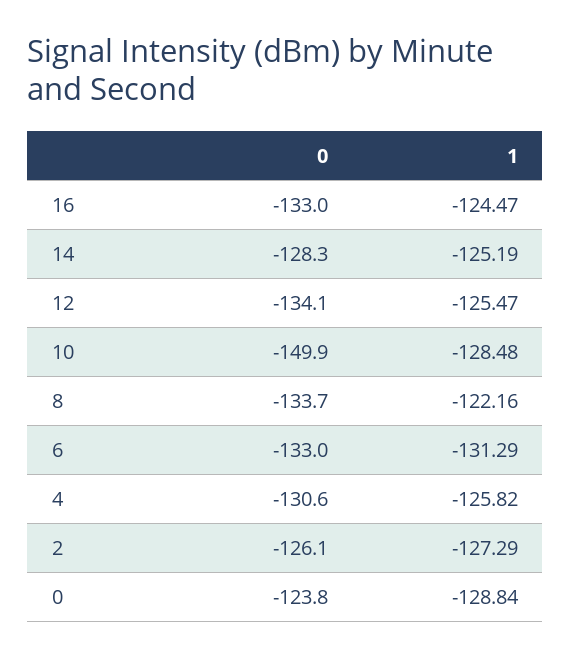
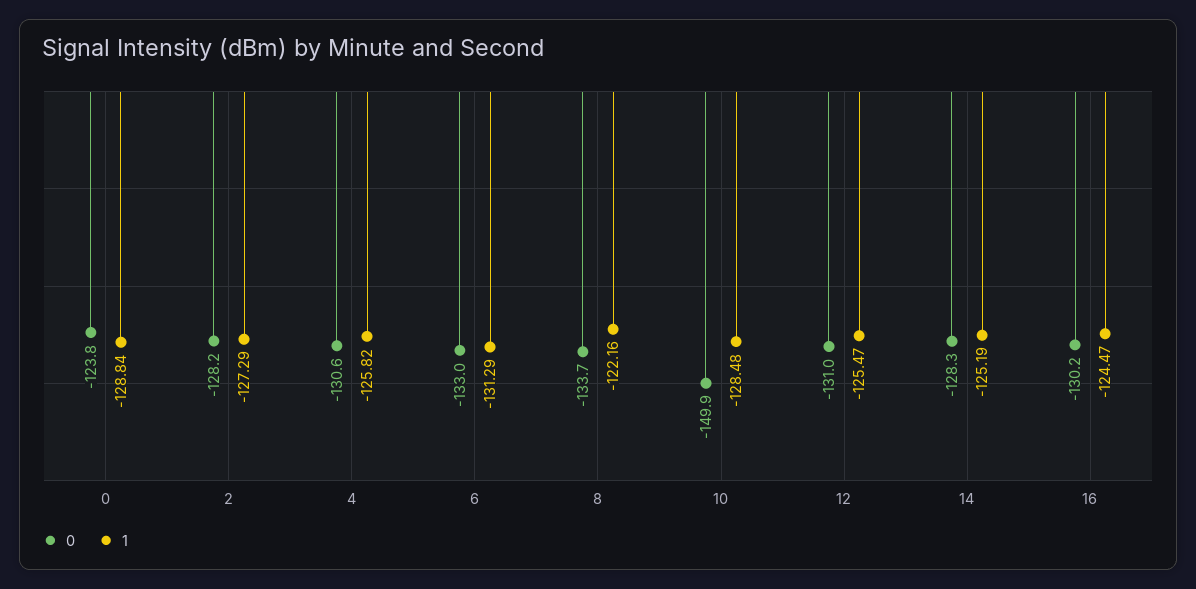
  {
    "0": {
-     "16": -133,
+     "16": -130.2,
      "14": -128.3,
-     "12": -134.1,
+     "12": -131,
      "10": -149.9,
      "8": -133.7,
      "6": -133,
      "4": -130.6,
-     "2": -126.1,
+     "2": -128.2,
      "0": -123.8
    },
    "1": {
      "16": -124.47,
      "14": -125.19,
      "12": -125.47,
      "10": -128.48,
      "8": -122.16,
      "6": -131.29,
      "4": -125.82,
      "2": -127.29,
      "0": -128.84
    }
  }

